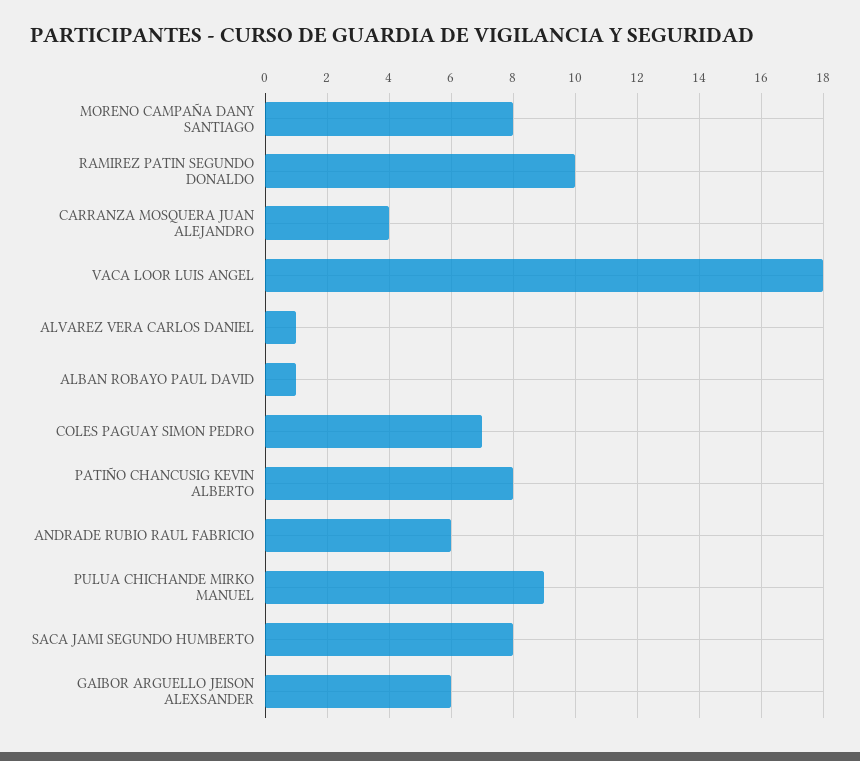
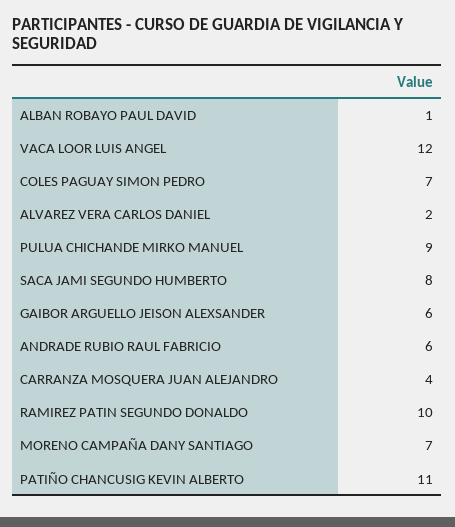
  {
-   "MORENO CAMPAÑA DANY SANTIAGO": 8,
+   "MORENO CAMPAÑA DANY SANTIAGO": 7,
    "RAMIREZ PATIN SEGUNDO DONALDO": 10,
    "CARRANZA MOSQUERA JUAN ALEJANDRO": 4,
-   "VACA LOOR LUIS ANGEL": 18,
+   "VACA LOOR LUIS ANGEL": 12,
-   "ALVAREZ VERA CARLOS DANIEL": 1,
+   "ALVAREZ VERA CARLOS DANIEL": 2,
    "ALBAN ROBAYO PAUL DAVID": 1,
    "COLES PAGUAY SIMON PEDRO": 7,
-   "PATIÑO CHANCUSIG KEVIN ALBERTO": 8,
+   "PATIÑO CHANCUSIG KEVIN ALBERTO": 11,
    "ANDRADE RUBIO RAUL FABRICIO": 6,
    "PULUA CHICHANDE MIRKO MANUEL": 9,
    "SACA JAMI SEGUNDO HUMBERTO": 8,
    "GAIBOR ARGUELLO JEISON ALEXSANDER": 6
  }

